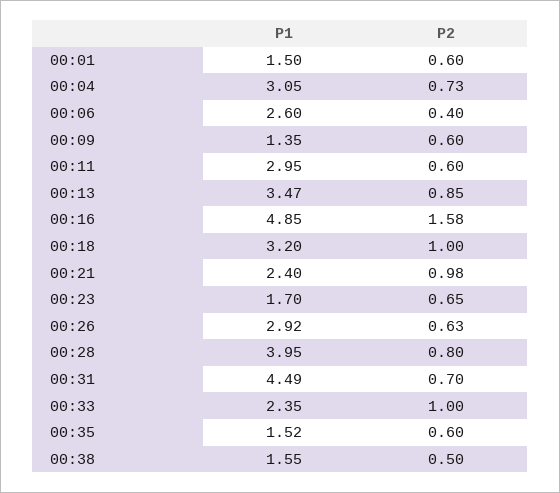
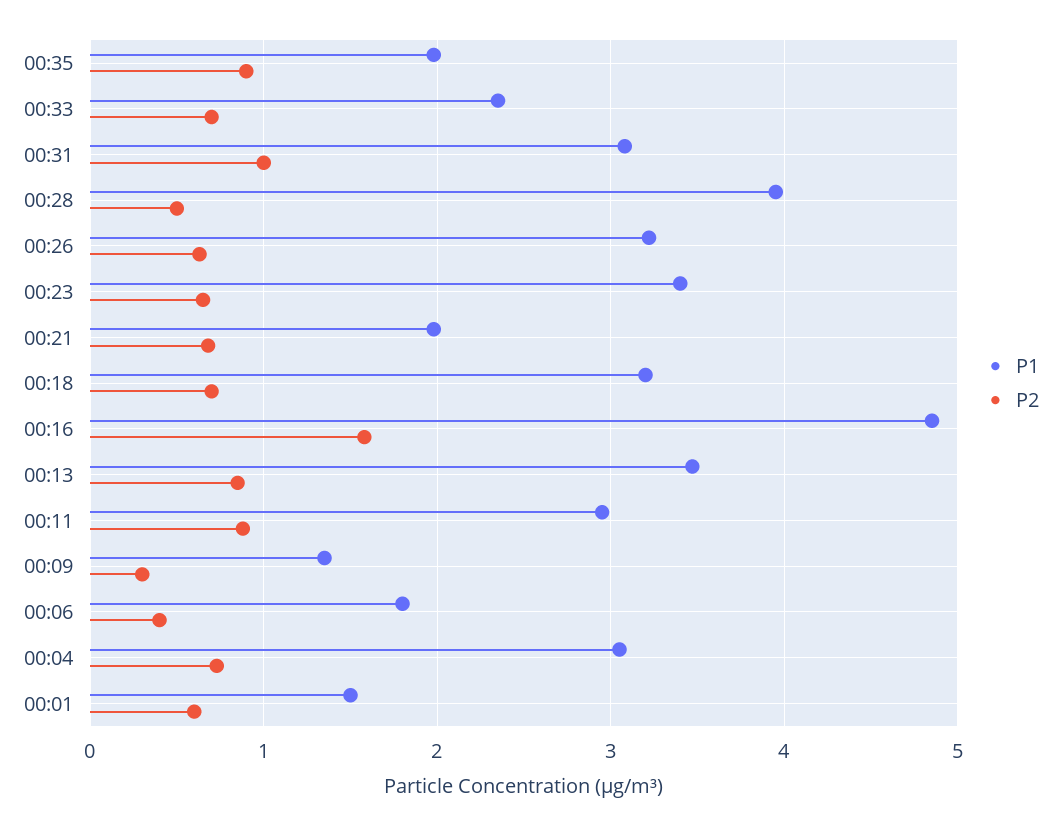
  {
    "P1": {
      "00:01": 1.5,
      "00:04": 3.05,
-     "00:06": 2.6,
+     "00:06": 1.8,
      "00:09": 1.35,
      "00:11": 2.95,
      "00:13": 3.47,
      "00:16": 4.85,
      "00:18": 3.2,
-     "00:21": 2.4,
+     "00:21": 2,
-     "00:23": 1.7,
+     "00:23": 3.4,
-     "00:26": 2.92,
+     "00:26": 3.2,
      "00:28": 3.95,
-     "00:31": 4.49,
+     "00:31": 3.1,
      "00:33": 2.35,
-     "00:35": 1.52,
+     "00:35": 2
-     "00:38": 1.55
    },
    "P2": {
      "00:01": 0.6,
      "00:04": 0.73,
      "00:06": 0.4,
-     "00:09": 0.6,
+     "00:09": 0.3,
-     "00:11": 0.6,
+     "00:11": 0.9,
      "00:13": 0.85,
      "00:16": 1.58,
-     "00:18": 1,
+     "00:18": 0.7,
-     "00:21": 0.98,
+     "00:21": 0.7,
      "00:23": 0.65,
      "00:26": 0.63,
-     "00:28": 0.8,
+     "00:28": 0.5,
-     "00:31": 0.7,
+     "00:31": 1,
-     "00:33": 1,
+     "00:33": 0.7,
-     "00:35": 0.6,
+     "00:35": 0.9
-     "00:38": 0.5
    }
  }

